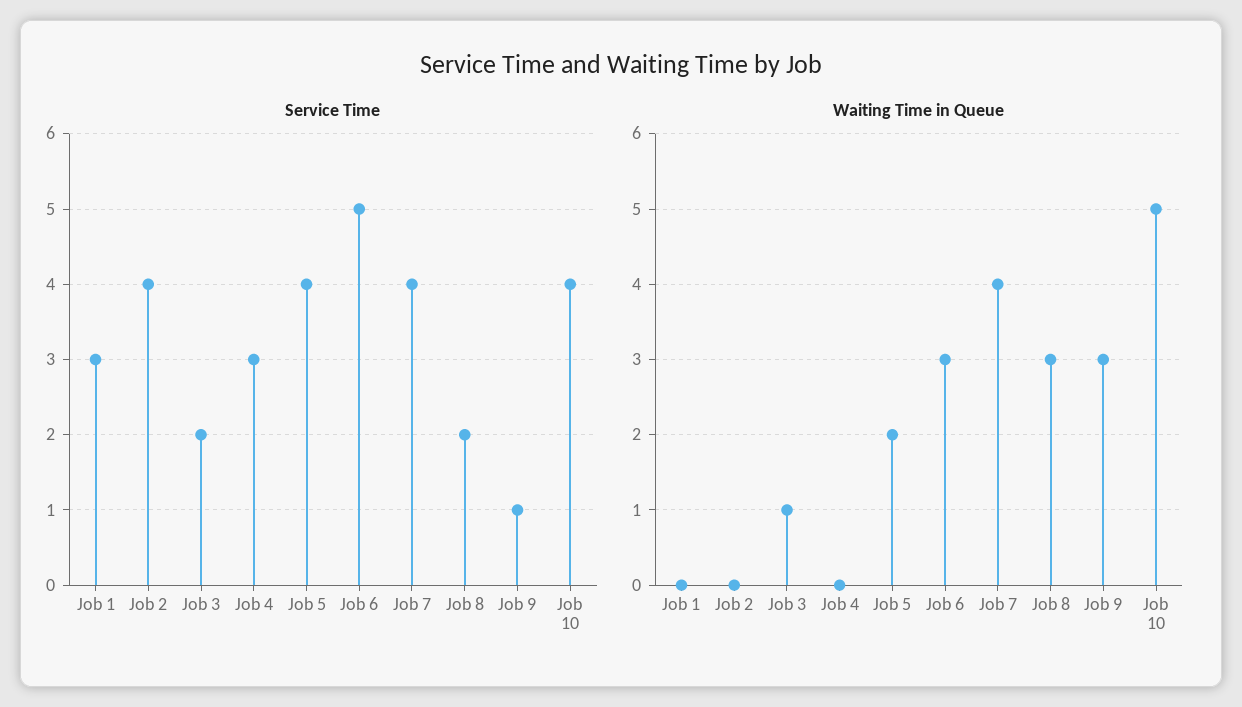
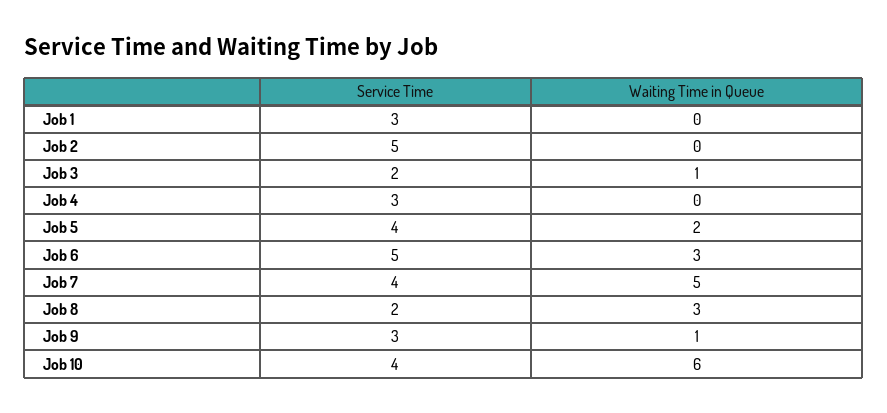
  {
    "Service Time": {
      "Job 1": 3,
-     "Job 2": 4,
+     "Job 2": 5,
      "Job 3": 2,
      "Job 4": 3,
      "Job 5": 4,
      "Job 6": 5,
      "Job 7": 4,
      "Job 8": 2,
-     "Job 9": 1,
+     "Job 9": 3,
      "Job 10": 4
    },
    "Waiting Time in Queue": {
      "Job 1": 0,
      "Job 2": 0,
      "Job 3": 1,
      "Job 4": 0,
      "Job 5": 2,
      "Job 6": 3,
-     "Job 7": 4,
+     "Job 7": 5,
      "Job 8": 3,
-     "Job 9": 3,
+     "Job 9": 1,
-     "Job 10": 5
+     "Job 10": 6
    }
  }

